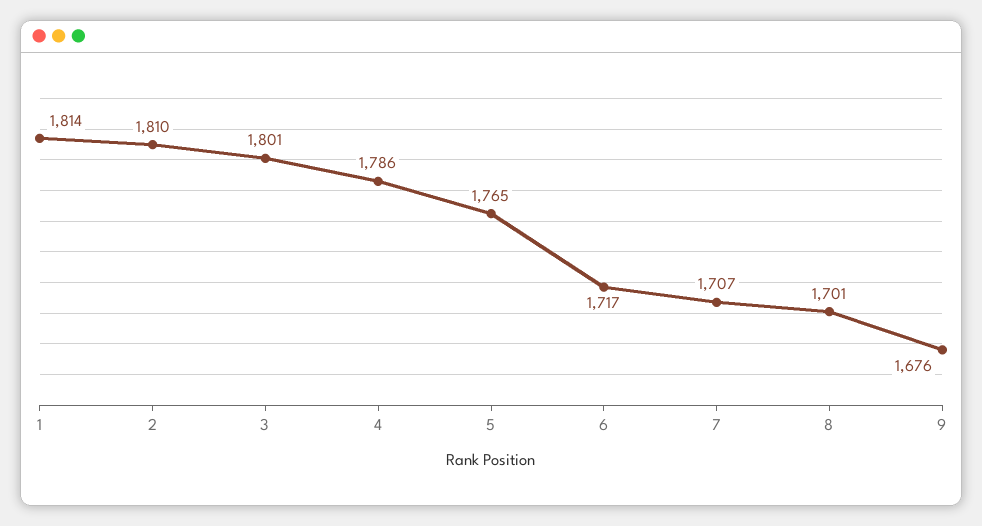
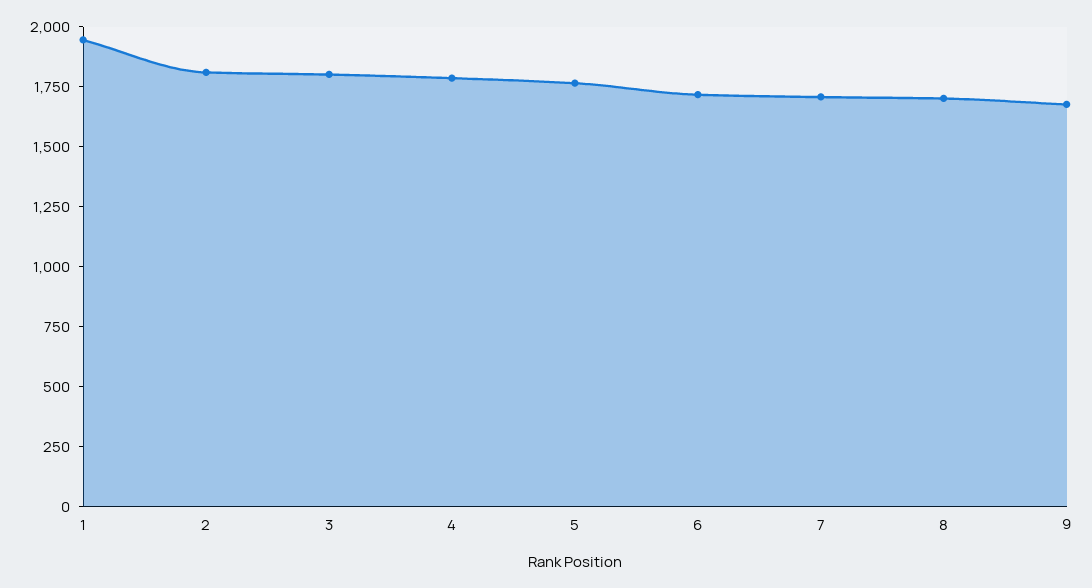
  {
-   "1": 1814,
+   "1": 1950,
    "2": 1810,
    "3": 1801,
    "4": 1786,
    "5": 1765,
    "6": 1717,
    "7": 1707,
    "8": 1701,
    "9": 1676
  }

